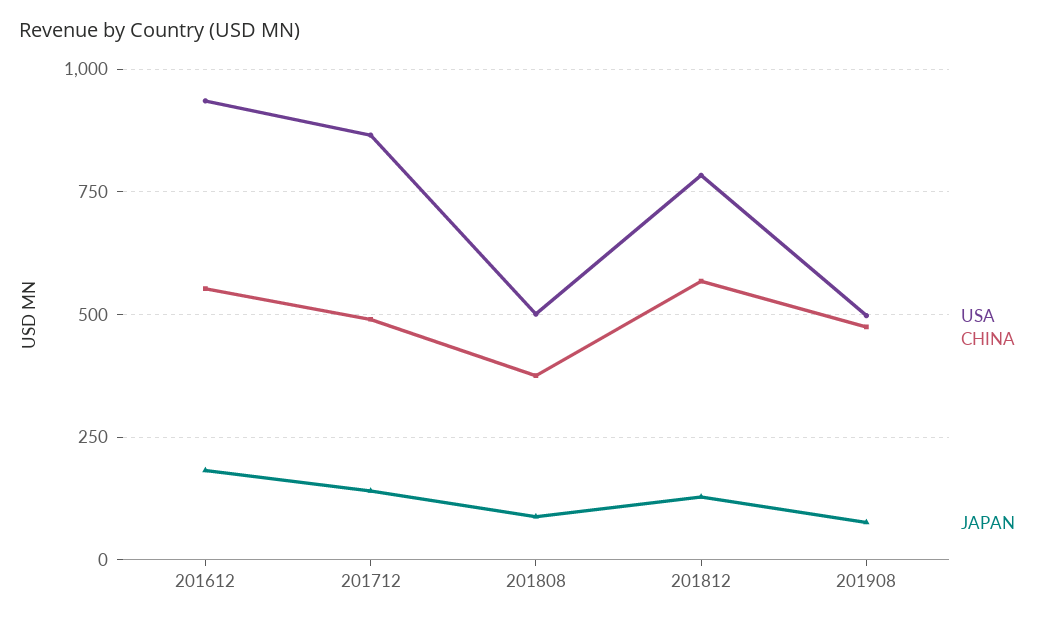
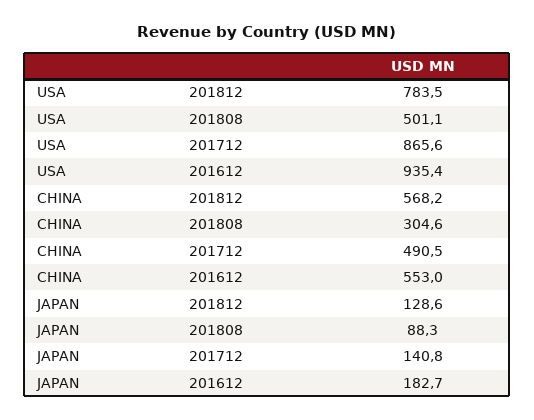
  {
    "USA": {
      "201612": 935.4,
      "201712": 865.6,
      "201808": 501.1,
-     "201812": 783.5,
+     "201812": 783.5
-     "201908": 500
    },
    "CHINA": {
      "201612": 553,
      "201712": 490.5,
-     "201808": 375,
+     "201808": 304.6,
-     "201812": 568.2,
+     "201812": 568.2
-     "201908": 475
    },
    "JAPAN": {
      "201612": 182.7,
      "201712": 140.8,
      "201808": 88.3,
-     "201812": 128.6,
+     "201812": 128.6
-     "201908": 75
    }
  }

